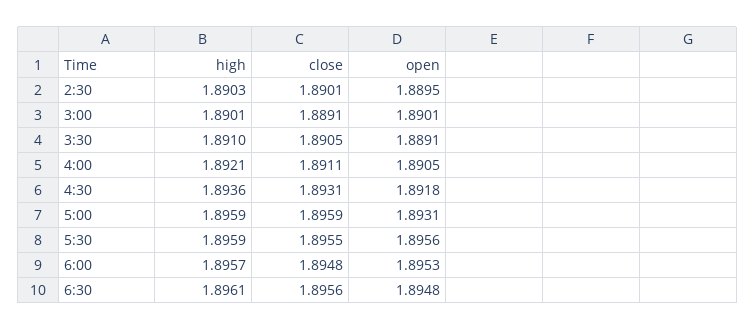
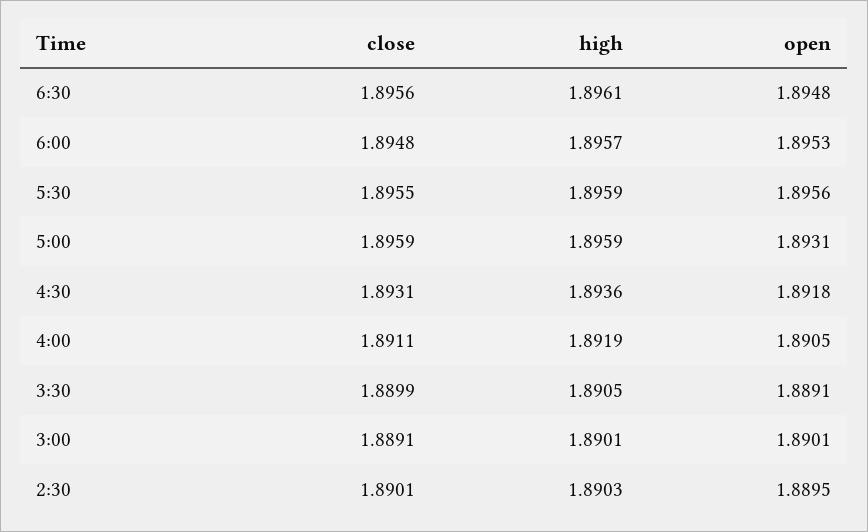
  {
    "high": {
      "2:30": 1.8903,
      "3:00": 1.8901,
-     "3:30": 1.891,
+     "3:30": 1.8905,
-     "4:00": 1.8921,
+     "4:00": 1.8919,
      "4:30": 1.8936,
      "5:00": 1.8959,
      "5:30": 1.8959,
      "6:00": 1.8957,
      "6:30": 1.8961
    },
    "close": {
      "2:30": 1.8901,
      "3:00": 1.8891,
-     "3:30": 1.8905,
+     "3:30": 1.8899,
      "4:00": 1.8911,
      "4:30": 1.8931,
      "5:00": 1.8959,
      "5:30": 1.8955,
      "6:00": 1.8948,
      "6:30": 1.8956
    },
    "open": {
      "2:30": 1.8895,
      "3:00": 1.8901,
      "3:30": 1.8891,
      "4:00": 1.8905,
      "4:30": 1.8918,
      "5:00": 1.8931,
      "5:30": 1.8956,
      "6:00": 1.8953,
      "6:30": 1.8948
    }
  }

